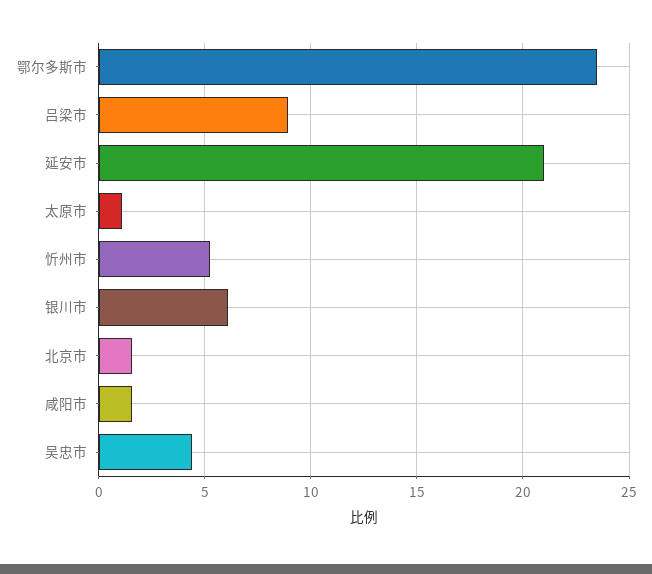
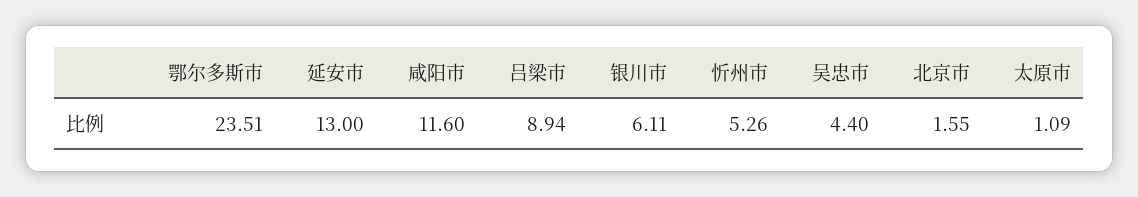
  {
    "鄂尔多斯市": 23.51,
    "吕梁市": 8.94,
-   "延安市": 21,
+   "延安市": 13,
    "太原市": 1.09,
    "忻州市": 5.26,
    "银川市": 6.11,
    "北京市": 1.55,
-   "咸阳市": 1.5,
+   "咸阳市": 11.6,
    "吴忠市": 4.4
  }

